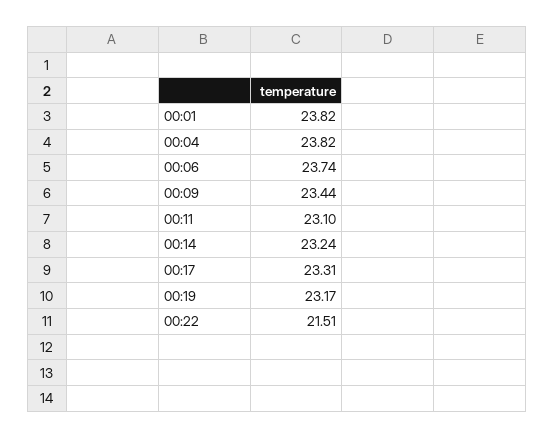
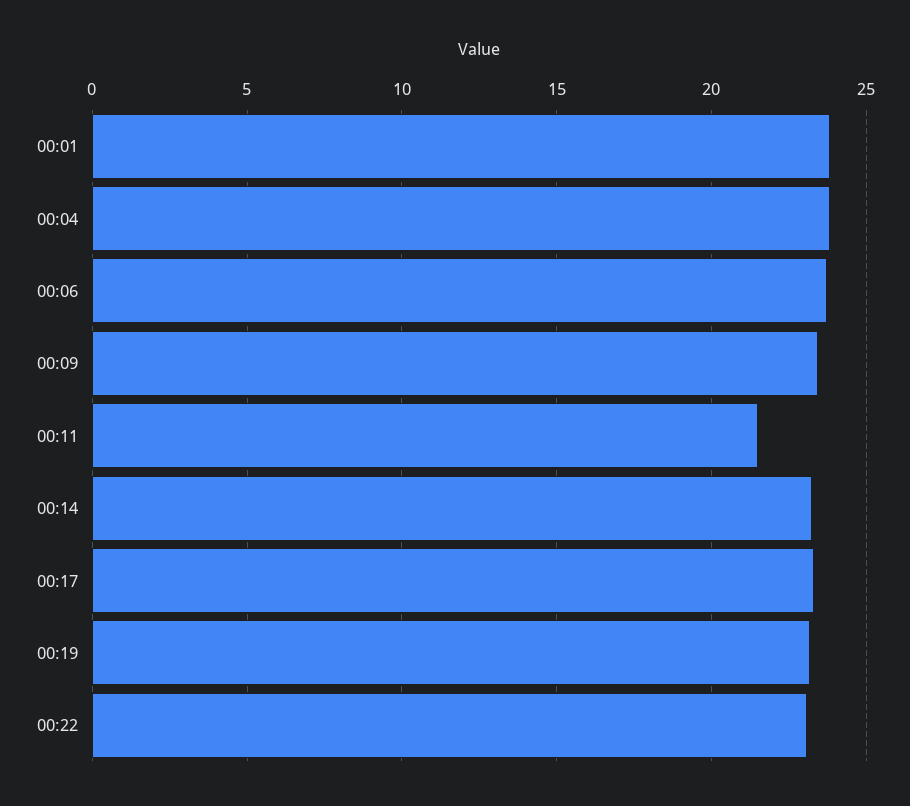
  {
    "00:01": 23.82,
    "00:04": 23.82,
    "00:06": 23.74,
    "00:09": 23.44,
-   "00:11": 23.1,
+   "00:11": 21.5,
    "00:14": 23.24,
    "00:17": 23.31,
    "00:19": 23.17,
-   "00:22": 21.51
+   "00:22": 23
  }

